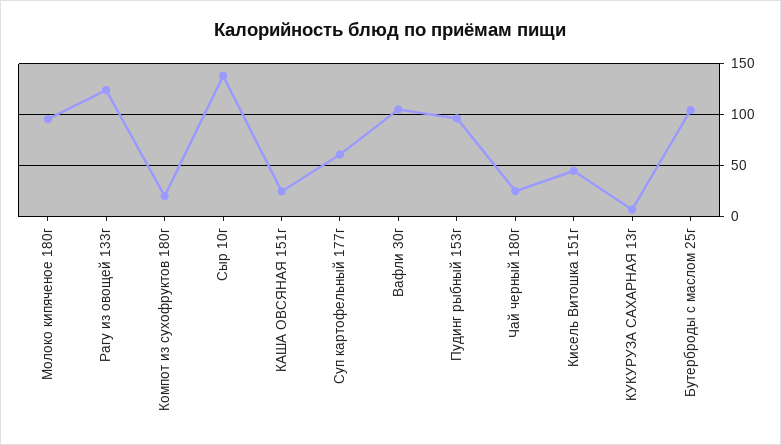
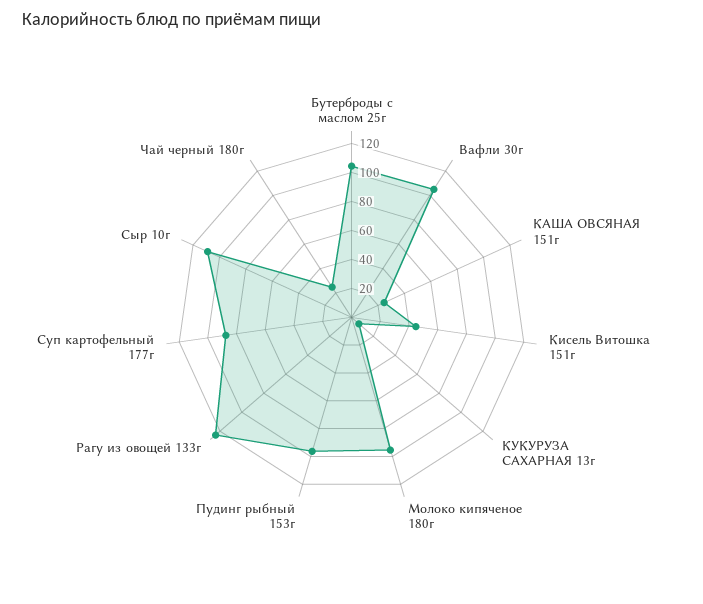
  {
    "Молоко кипяченое 180г": 100,
    "Рагу из овощей 133г": 120,
-   "Компот из сухофруктов 180г": 20,
-   "Сыр 10г": 140,
+   "Сыр 10г": 110,
    "КАША ОВСЯНАЯ 151г": 20,
-   "Суп картофельный 177г": 60,
+   "Суп картофельный 177г": 90,
    "Вафли 30г": 110,
    "Пудинг рыбный 153г": 100,
    "Чай черный 180г": 20,
    "Кисель Витошка 151г": 40,
    "КУКУРУЗА САХАРНАЯ 13г": 10,
    "Бутерброды с маслом 25г": 100
  }

